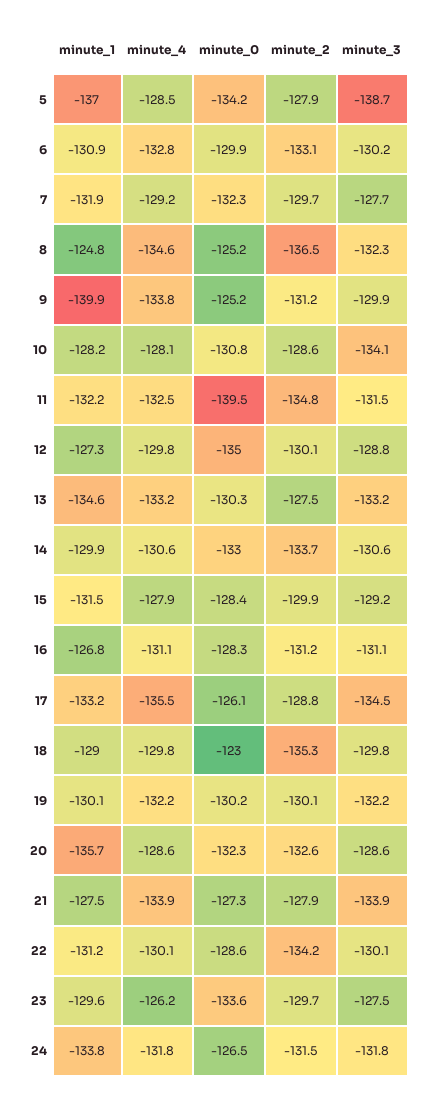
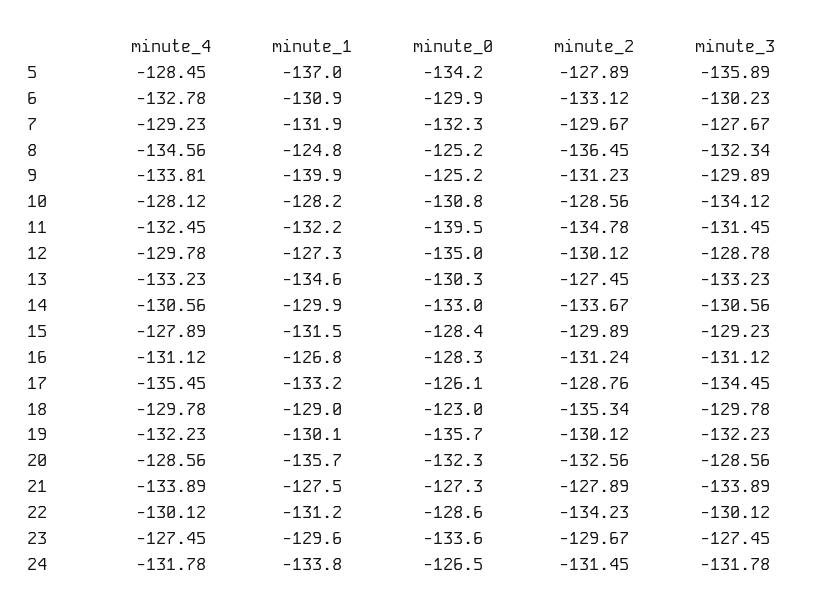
  {
    "minute_1": {
      "5": -137,
      "6": -130.9,
      "7": -131.9,
      "8": -124.8,
      "9": -139.9,
      "10": -128.2,
      "11": -132.2,
      "12": -127.3,
      "13": -134.6,
      "14": -129.9,
      "15": -131.5,
      "16": -126.8,
      "17": -133.2,
      "18": -129,
      "19": -130.1,
      "20": -135.7,
      "21": -127.5,
      "22": -131.2,
      "23": -129.6,
      "24": -133.8
    },
    "minute_4": {
      "5": -128.45,
      "6": -132.78,
      "7": -129.23,
      "8": -134.56,
      "9": -133.81,
      "10": -128.12,
      "11": -132.45,
      "12": -129.78,
      "13": -133.23,
      "14": -130.56,
      "15": -127.89,
      "16": -131.12,
      "17": -135.45,
      "18": -129.78,
      "19": -132.23,
      "20": -128.56,
      "21": -133.89,
      "22": -130.12,
-     "23": -126.2,
+     "23": -127.45,
      "24": -131.78
    },
    "minute_0": {
      "5": -134.2,
      "6": -129.9,
      "7": -132.3,
      "8": -125.2,
      "9": -125.2,
      "10": -130.8,
      "11": -139.5,
      "12": -135,
      "13": -130.3,
      "14": -133,
      "15": -128.4,
      "16": -128.3,
      "17": -126.1,
      "18": -123,
-     "19": -130.2,
+     "19": -135.7,
      "20": -132.3,
      "21": -127.3,
      "22": -128.6,
      "23": -133.6,
      "24": -126.5
    },
    "minute_2": {
      "5": -127.89,
      "6": -133.12,
      "7": -129.67,
      "8": -136.45,
      "9": -131.23,
      "10": -128.56,
      "11": -134.78,
      "12": -130.12,
      "13": -127.45,
      "14": -133.67,
      "15": -129.89,
      "16": -131.24,
      "17": -128.76,
      "18": -135.34,
      "19": -130.12,
      "20": -132.56,
      "21": -127.89,
      "22": -134.23,
      "23": -129.67,
      "24": -131.45
    },
    "minute_3": {
-     "5": -138.7,
+     "5": -135.89,
      "6": -130.23,
      "7": -127.67,
      "8": -132.34,
      "9": -129.89,
      "10": -134.12,
      "11": -131.45,
      "12": -128.78,
      "13": -133.23,
      "14": -130.56,
      "15": -129.23,
      "16": -131.12,
      "17": -134.45,
      "18": -129.78,
      "19": -132.23,
      "20": -128.56,
      "21": -133.89,
      "22": -130.12,
      "23": -127.45,
      "24": -131.78
    }
  }

